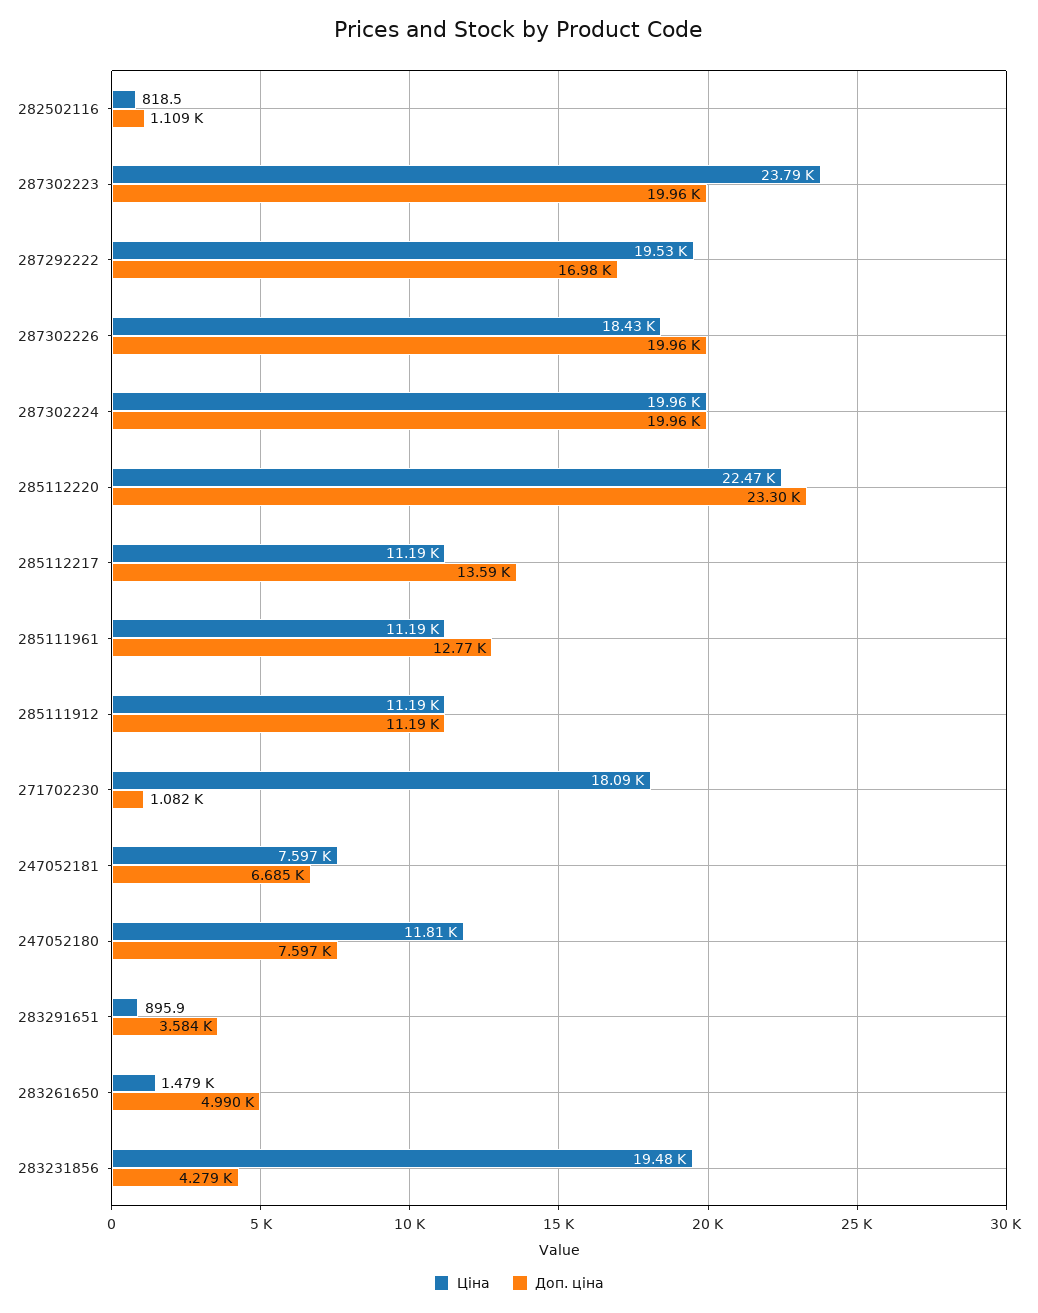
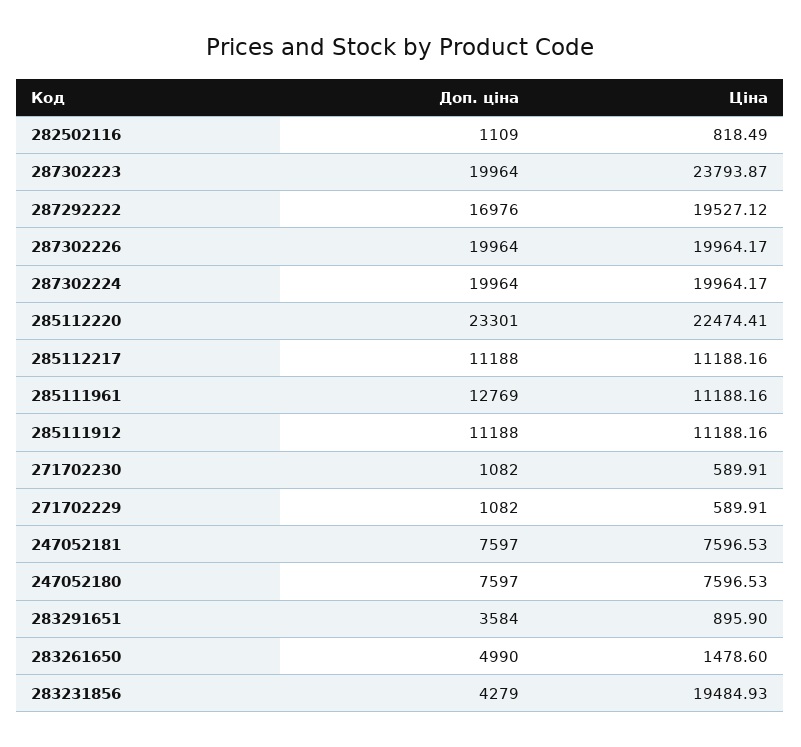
  {
    "Ціна": {
      "282502116": 818.49,
      "287302223": 23793.87,
      "287292222": 19527.12,
-     "287302226": 18430,
+     "287302226": 19964.17,
      "287302224": 19964.17,
      "285112220": 22474.41,
      "285112217": 11188.16,
      "285111961": 11188.16,
      "285111912": 11188.16,
-     "271702230": 18090,
+     "271702230": 589.91,
      "247052181": 7596.53,
-     "247052180": 11810,
+     "247052180": 7596.53,
      "283291651": 895.9,
      "283261650": 1478.6,
-     "283231856": 19484.93
+     "283231856": 19484.93,
+     "271702229": 589.91
    },
    "Доп. ціна": {
      "282502116": 1109,
      "287302223": 19964,
      "287292222": 16976,
      "287302226": 19964,
      "287302224": 19964,
      "285112220": 23301,
-     "285112217": 13590,
+     "285112217": 11188,
      "285111961": 12769,
      "285111912": 11188,
      "271702230": 1082,
-     "247052181": 6685,
+     "247052181": 7597,
      "247052180": 7597,
      "283291651": 3584,
      "283261650": 4990,
-     "283231856": 4279
+     "283231856": 4279,
+     "271702229": 1082
    }
  }

